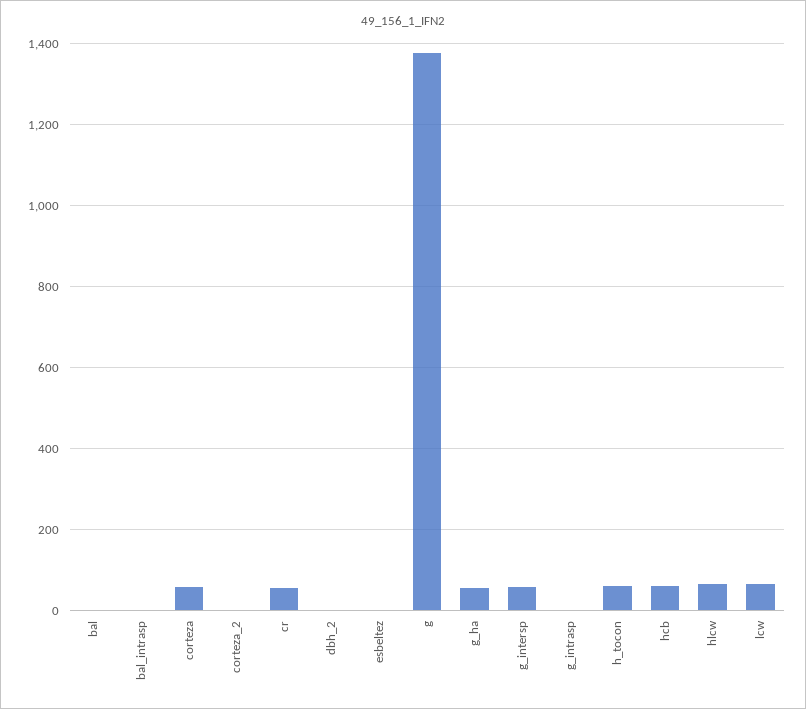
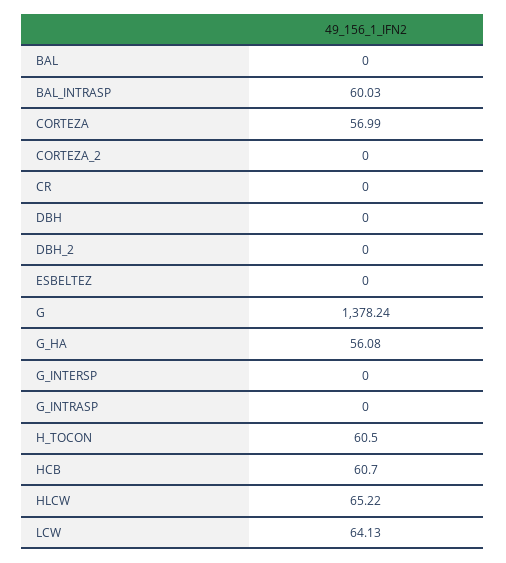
  {
    "bal": 0,
-   "bal_intrasp": 0,
+   "bal_intrasp": 60.03,
    "corteza": 56.99,
    "corteza_2": 0,
-   "cr": 60,
+   "cr": 0,
    "dbh_2": 0,
    "esbeltez": 0,
    "g": 1378.24,
    "g_ha": 56.08,
-   "g_intersp": 60,
+   "g_intersp": 0,
    "g_intrasp": 0,
    "h_tocon": 60.5,
    "hcb": 60.7,
    "hlcw": 65.22,
-   "lcw": 64.13
+   "lcw": 64.13,
+   "DBH": 0
  }

